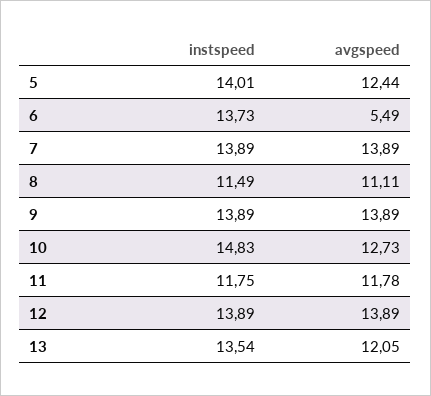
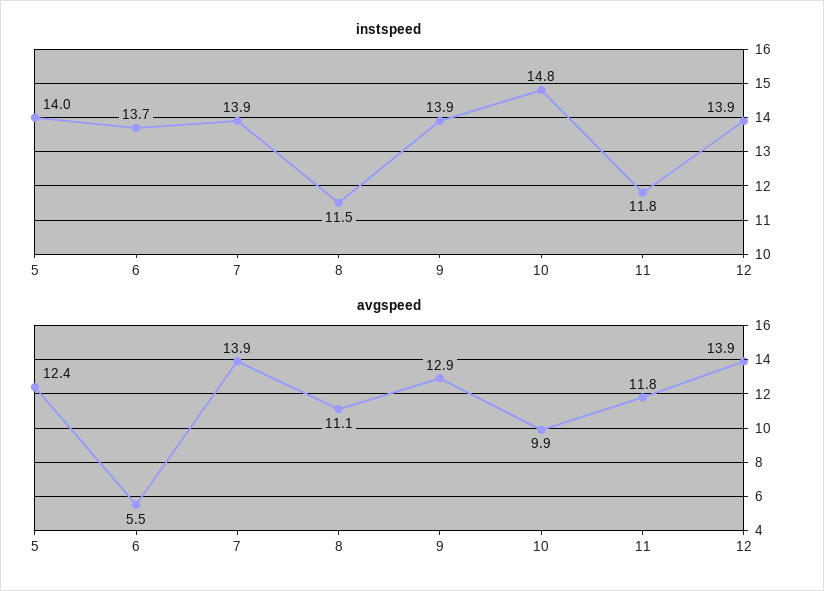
  {
    "instspeed": {
      "5": 14.01,
      "6": 13.73,
      "7": 13.89,
      "8": 11.49,
      "9": 13.89,
      "10": 14.83,
      "11": 11.75,
-     "12": 13.89,
+     "12": 13.89
-     "13": 13.54
    },
    "avgspeed": {
      "5": 12.44,
      "6": 5.49,
      "7": 13.89,
      "8": 11.11,
-     "9": 13.89,
+     "9": 12.9,
-     "10": 12.73,
+     "10": 9.9,
      "11": 11.78,
-     "12": 13.89,
+     "12": 13.89
-     "13": 12.05
    }
  }

